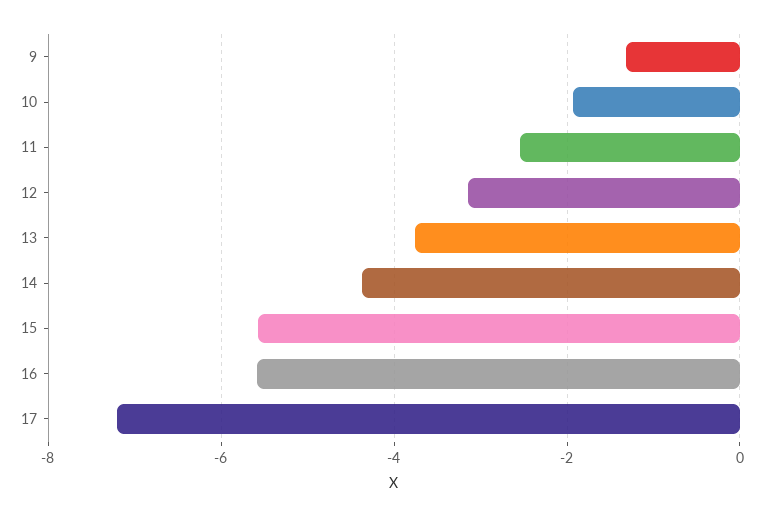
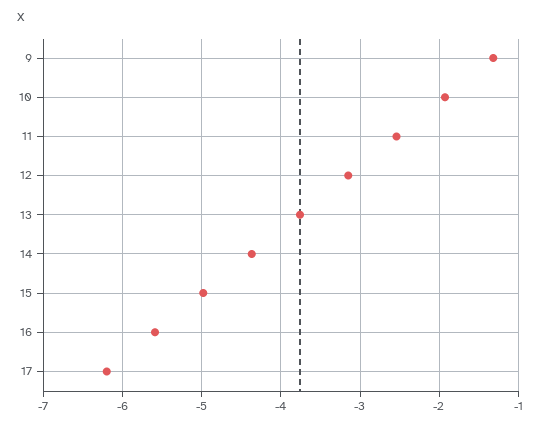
  {
    "9": -1.3,
    "10": -1.9,
    "11": -2.5,
    "12": -3.2,
    "13": -3.8,
    "14": -4.4,
-   "15": -5.6,
+   "15": -5,
    "16": -5.6,
-   "17": -7.2
+   "17": -6.2
  }

